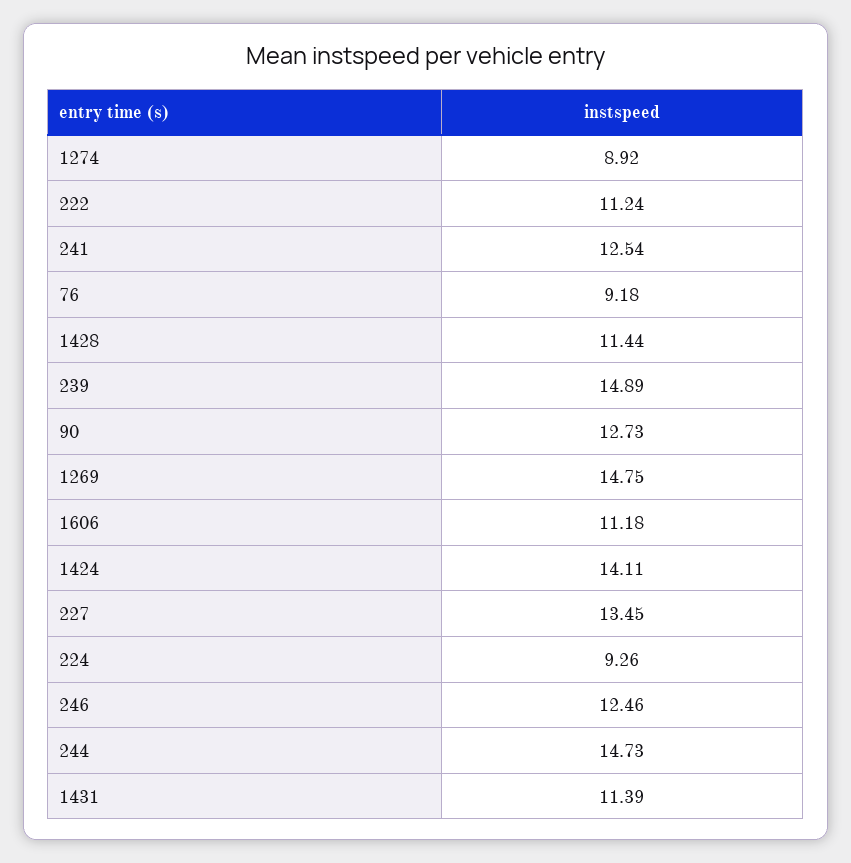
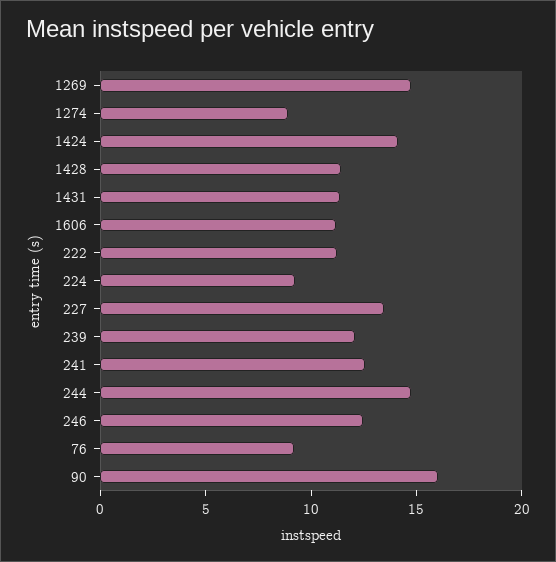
  {
    "1274": 8.92,
    "222": 11.24,
    "241": 12.54,
    "76": 9.18,
    "1428": 11.44,
-   "239": 14.89,
+   "239": 12,
-   "90": 12.73,
+   "90": 16,
    "1269": 14.75,
    "1606": 11.18,
    "1424": 14.11,
    "227": 13.45,
    "224": 9.26,
    "246": 12.46,
    "244": 14.73,
    "1431": 11.39
  }

